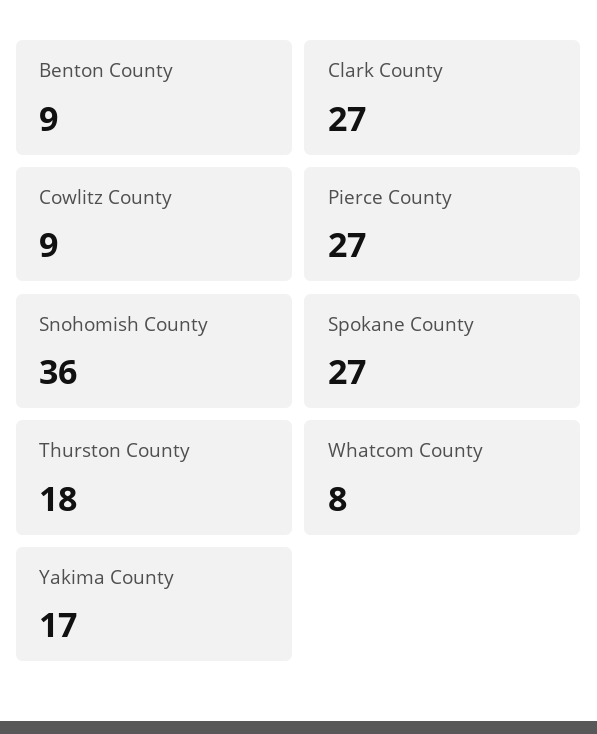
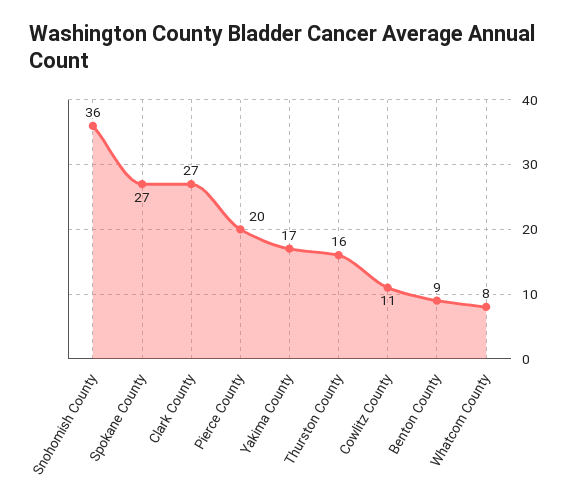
  {
    "Benton County": 9,
    "Clark County": 27,
-   "Cowlitz County": 9,
+   "Cowlitz County": 11,
-   "Pierce County": 27,
+   "Pierce County": 20,
    "Snohomish County": 36,
    "Spokane County": 27,
-   "Thurston County": 18,
+   "Thurston County": 16,
    "Whatcom County": 8,
    "Yakima County": 17
  }

